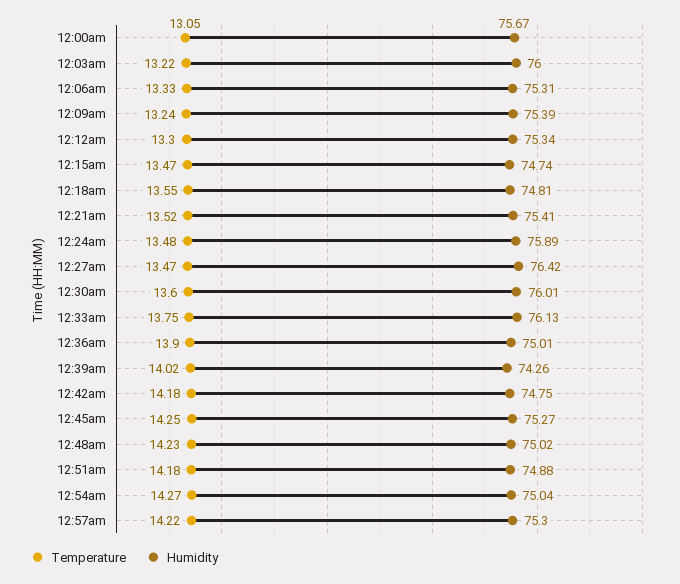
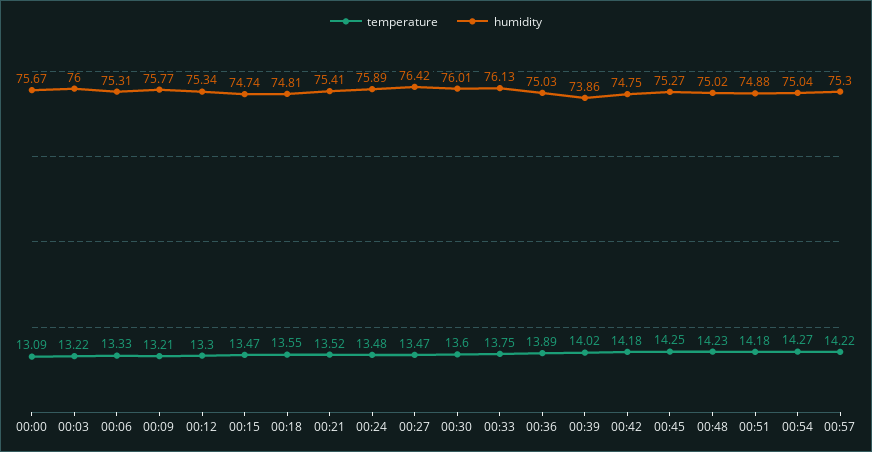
  {
    "Temperature": {
-     "12:00am": 13.05,
+     "12:00am": 13.09,
      "12:03am": 13.22,
      "12:06am": 13.33,
-     "12:09am": 13.24,
+     "12:09am": 13.21,
      "12:12am": 13.3,
      "12:15am": 13.47,
      "12:18am": 13.55,
      "12:21am": 13.52,
      "12:24am": 13.48,
      "12:27am": 13.47,
      "12:30am": 13.6,
      "12:33am": 13.75,
-     "12:36am": 13.9,
+     "12:36am": 13.89,
      "12:39am": 14.02,
      "12:42am": 14.18,
      "12:45am": 14.25,
      "12:48am": 14.23,
      "12:51am": 14.18,
      "12:54am": 14.27,
      "12:57am": 14.22
    },
    "Humidity": {
      "12:00am": 75.67,
      "12:03am": 76,
      "12:06am": 75.31,
-     "12:09am": 75.39,
+     "12:09am": 75.77,
      "12:12am": 75.34,
      "12:15am": 74.74,
      "12:18am": 74.81,
      "12:21am": 75.41,
      "12:24am": 75.89,
      "12:27am": 76.42,
      "12:30am": 76.01,
      "12:33am": 76.13,
-     "12:36am": 75.01,
+     "12:36am": 75.03,
-     "12:39am": 74.26,
+     "12:39am": 73.86,
      "12:42am": 74.75,
      "12:45am": 75.27,
      "12:48am": 75.02,
      "12:51am": 74.88,
      "12:54am": 75.04,
      "12:57am": 75.3
    }
  }

